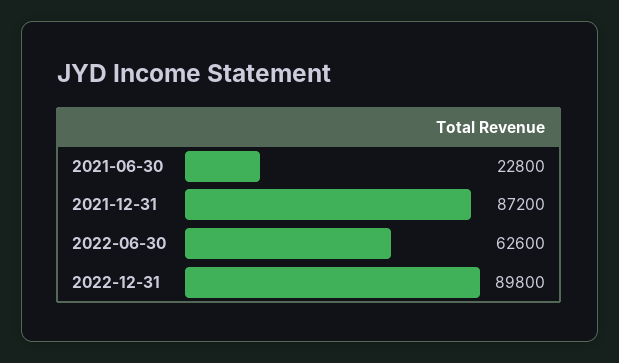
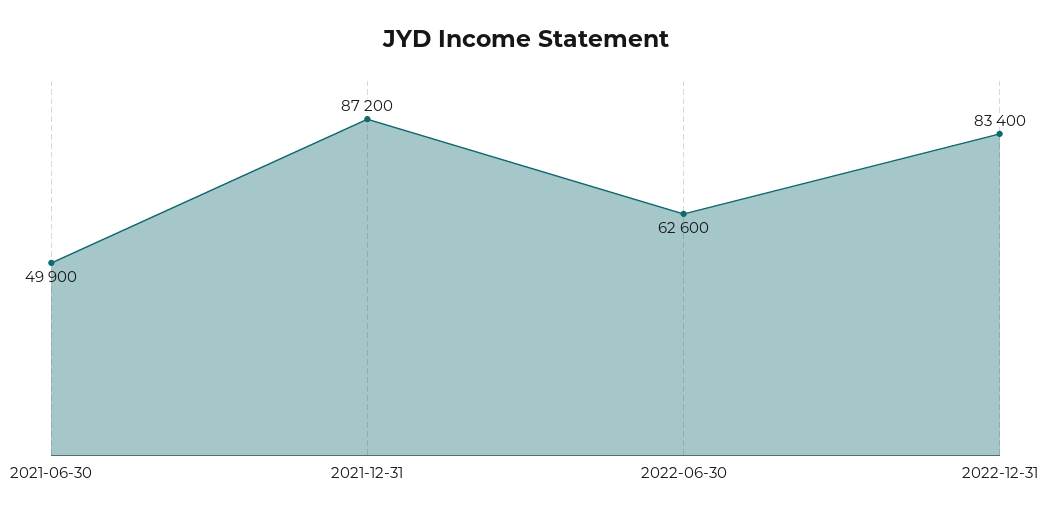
  {
-   "2021-06-30": 22800,
+   "2021-06-30": 49900,
    "2021-12-31": 87200,
    "2022-06-30": 62600,
-   "2022-12-31": 89800
+   "2022-12-31": 83400
  }

